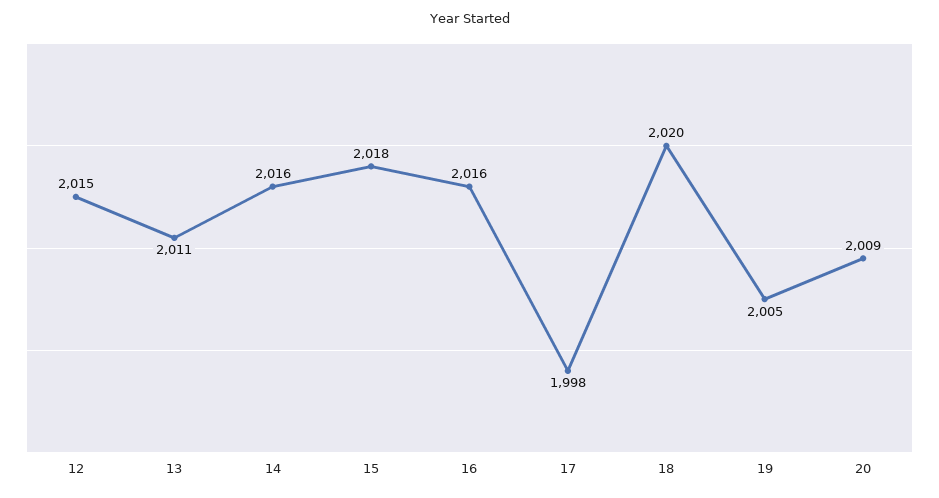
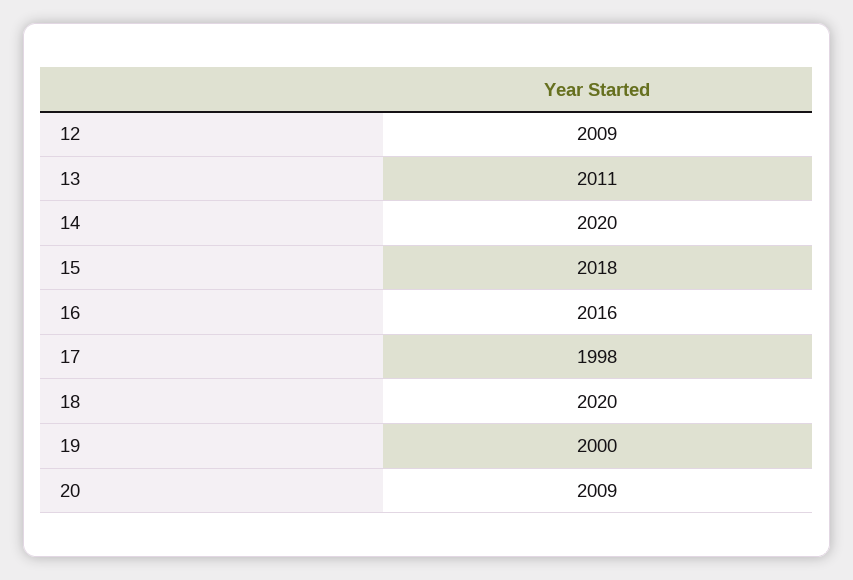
  {
-   "12": 2015,
+   "12": 2009,
    "13": 2011,
-   "14": 2016,
+   "14": 2020,
    "15": 2018,
    "16": 2016,
    "17": 1998,
    "18": 2020,
-   "19": 2005,
+   "19": 2000,
    "20": 2009
  }

